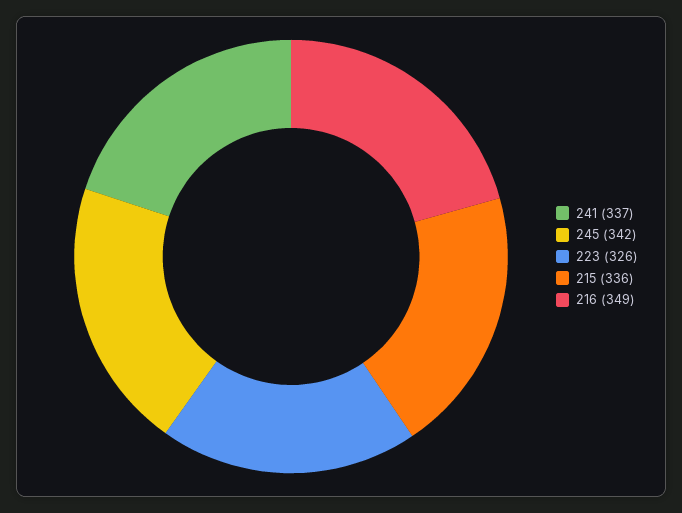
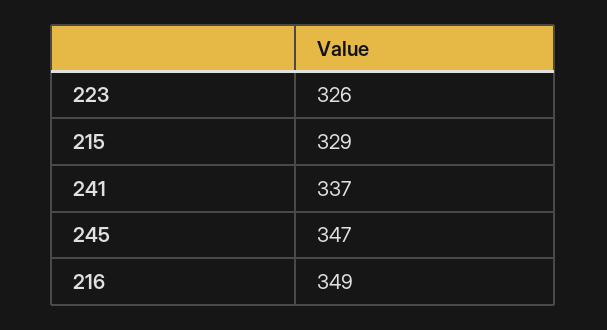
  {
    "241": 337,
-   "245": 342,
+   "245": 347,
    "223": 326,
-   "215": 336,
+   "215": 329,
    "216": 349
  }

